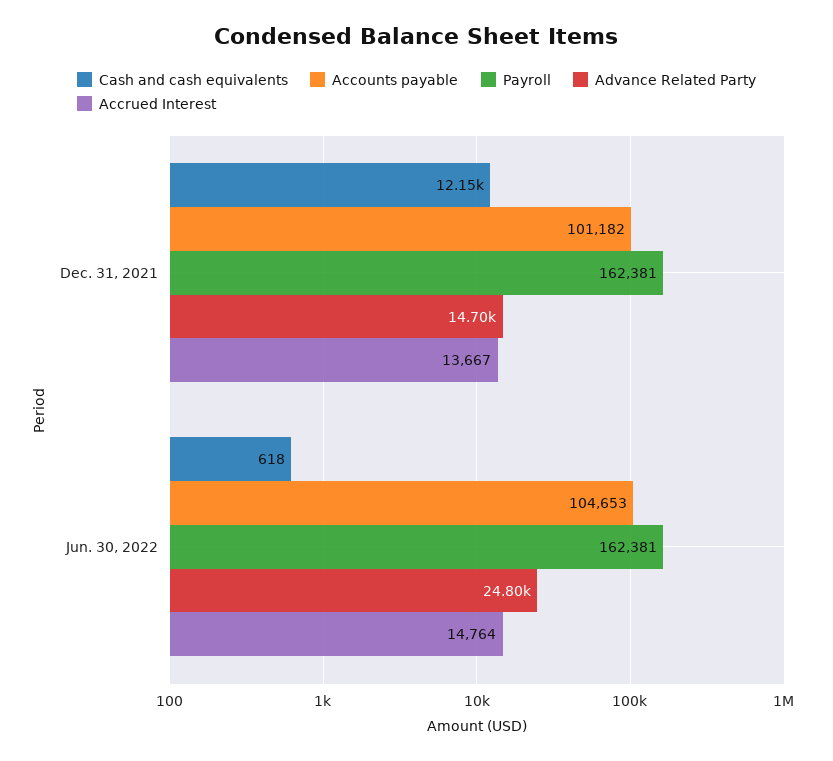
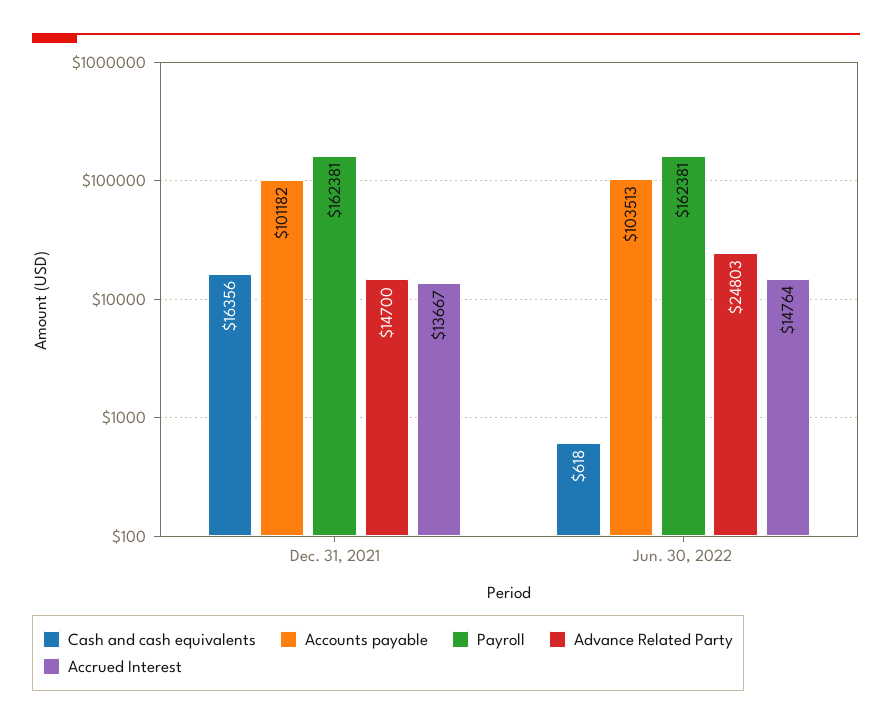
  {
    "Cash and cash equivalents": {
-     "Dec. 31, 2021": 12150,
+     "Dec. 31, 2021": 16356,
      "Jun. 30, 2022": 618
    },
    "Accounts payable": {
      "Dec. 31, 2021": 101182,
-     "Jun. 30, 2022": 104653
+     "Jun. 30, 2022": 103513
    },
    "Payroll": {
      "Dec. 31, 2021": 162381,
      "Jun. 30, 2022": 162381
    },
    "Advance Related Party": {
      "Dec. 31, 2021": 14700,
      "Jun. 30, 2022": 24803
    },
    "Accrued Interest": {
      "Dec. 31, 2021": 13667,
      "Jun. 30, 2022": 14764
    }
  }

